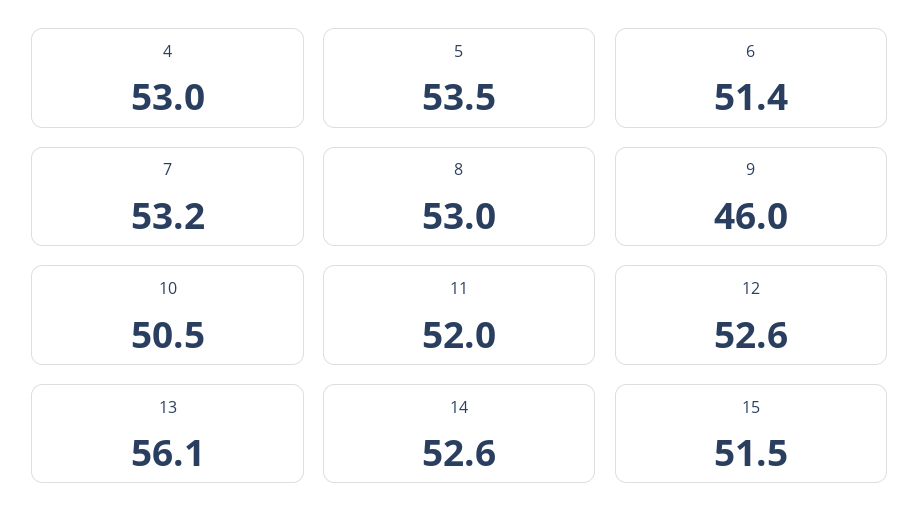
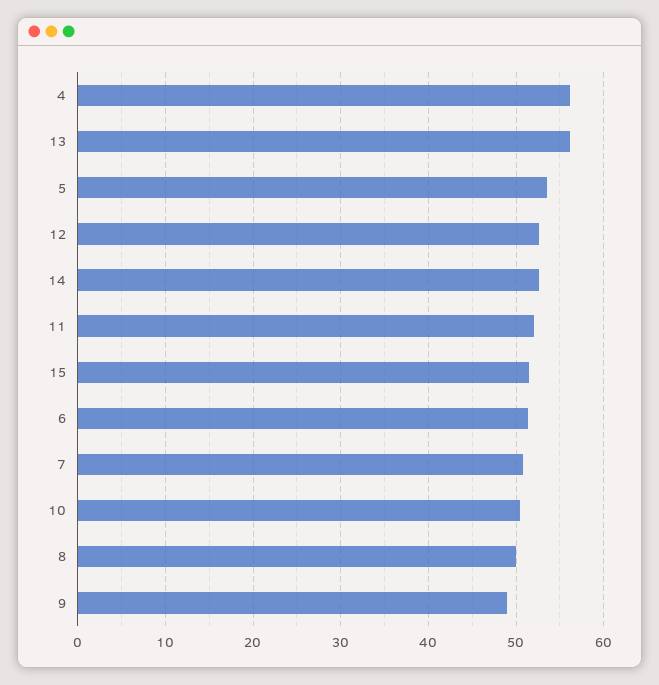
  {
-   "4": 53,
+   "4": 56,
    "5": 53.5,
    "6": 51.4,
-   "7": 53.2,
+   "7": 51,
-   "8": 53,
+   "8": 50,
-   "9": 46,
+   "9": 49,
    "10": 50.5,
    "11": 52,
    "12": 52.6,
    "13": 56.1,
    "14": 52.6,
    "15": 51.5
  }

